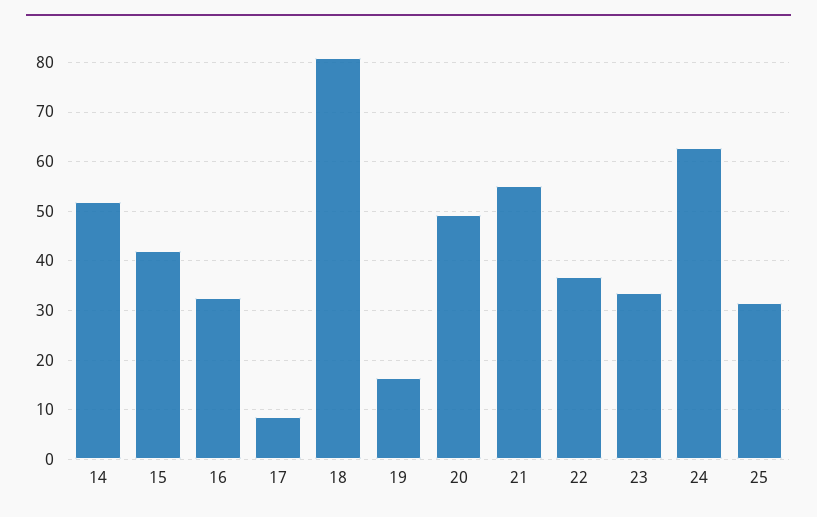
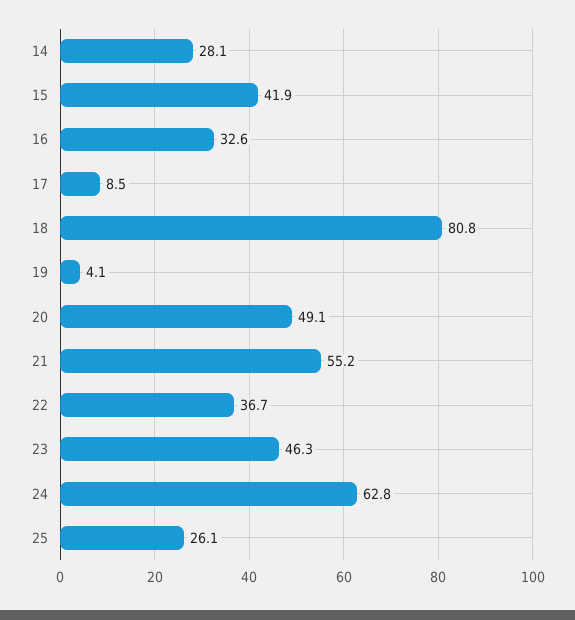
  {
-   "14": 52,
+   "14": 28.1,
    "15": 41.9,
    "16": 32.6,
    "17": 8.5,
    "18": 80.8,
-   "19": 16,
+   "19": 4.1,
    "20": 49.1,
    "21": 55.2,
    "22": 36.7,
-   "23": 34,
+   "23": 46.3,
    "24": 62.8,
-   "25": 32
+   "25": 26.1
  }

